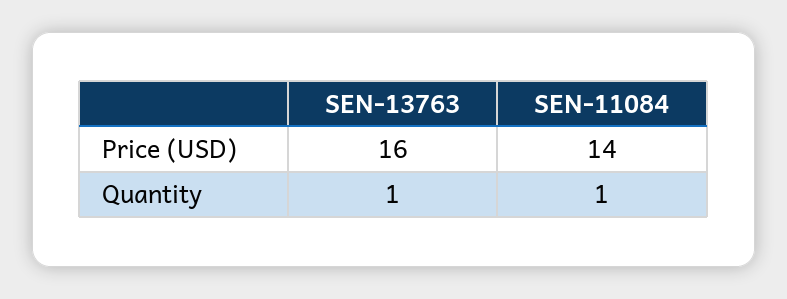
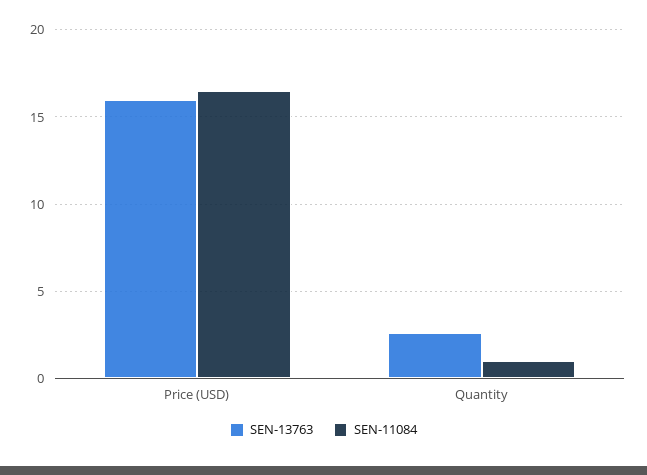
  {
    "SEN-13763": {
      "Price (USD)": 16,
-     "Quantity": 1
+     "Quantity": 2.5
    },
    "SEN-11084": {
-     "Price (USD)": 14,
+     "Price (USD)": 16.5,
      "Quantity": 1
    }
  }

